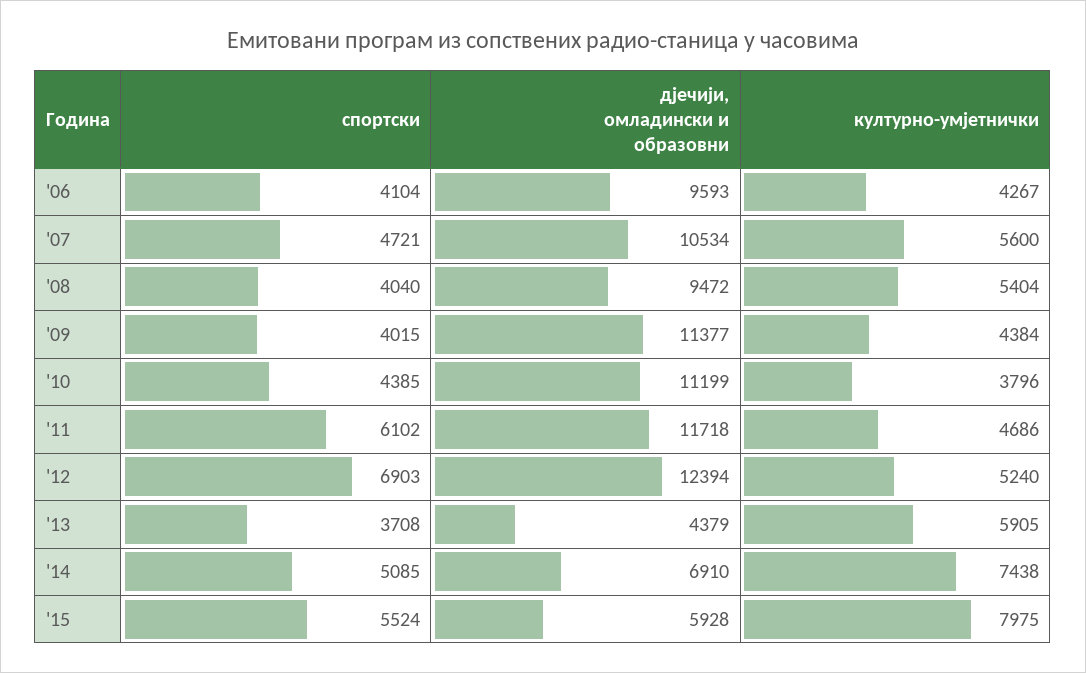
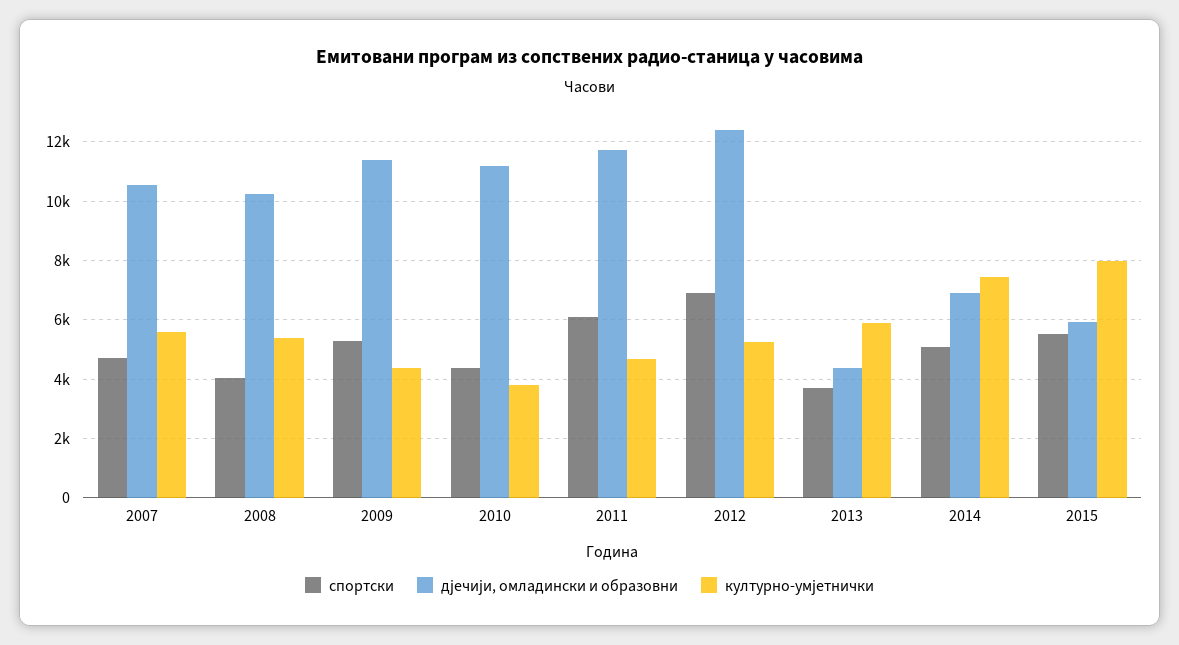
  {
    "спортски": {
-     "'06": 4104,
      "'07": 4721,
      "'08": 4040,
-     "'09": 4015,
+     "'09": 5250,
      "'10": 4385,
      "'11": 6102,
      "'12": 6903,
      "'13": 3708,
      "'14": 5085,
      "'15": 5524
    },
    "дјечији, омладински и образовни": {
-     "'06": 9593,
      "'07": 10534,
-     "'08": 9472,
+     "'08": 10250,
      "'09": 11377,
      "'10": 11199,
      "'11": 11718,
      "'12": 12394,
      "'13": 4379,
      "'14": 6910,
      "'15": 5928
    },
    "културно-умјетнички": {
-     "'06": 4267,
      "'07": 5600,
      "'08": 5404,
      "'09": 4384,
      "'10": 3796,
      "'11": 4686,
      "'12": 5240,
      "'13": 5905,
      "'14": 7438,
      "'15": 7975
    }
  }

